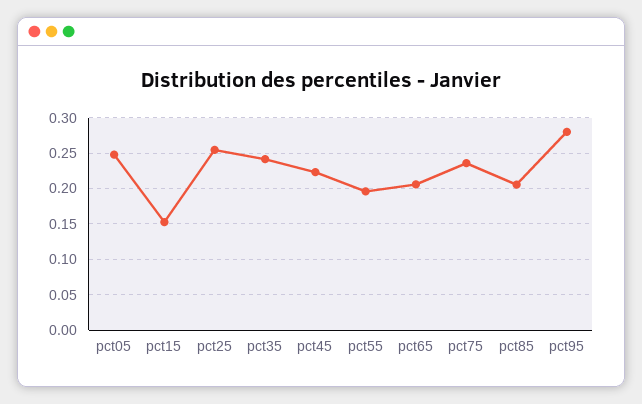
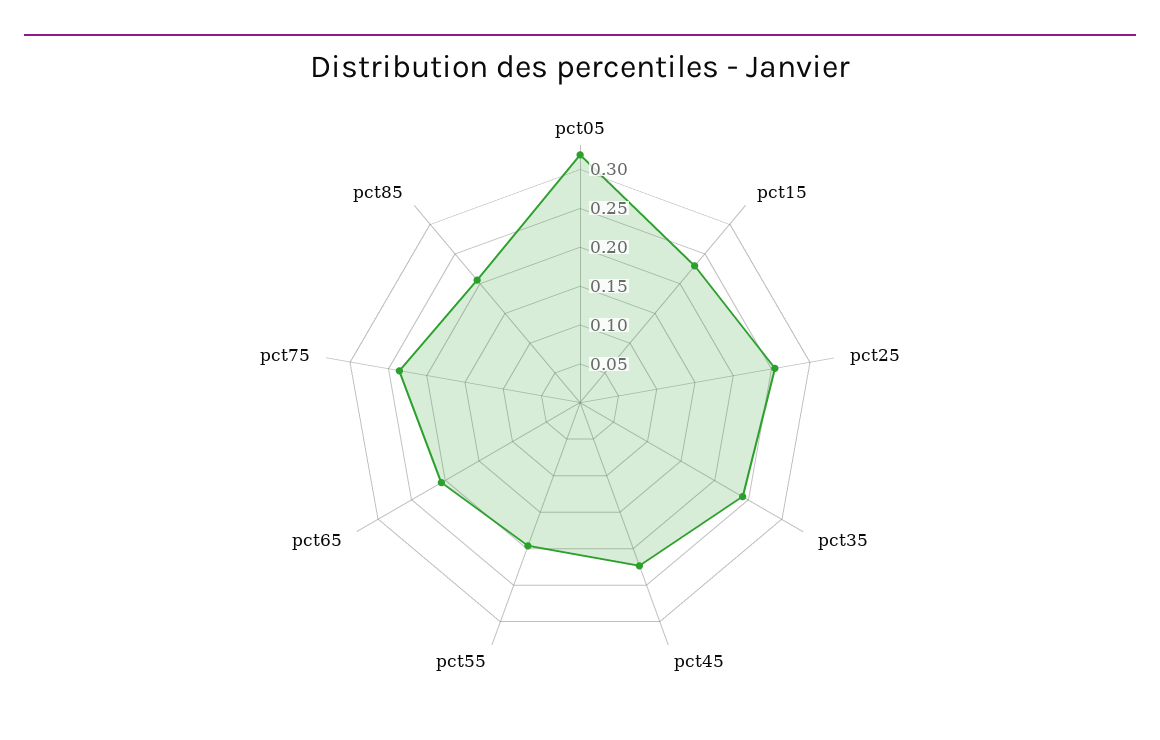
  {
-   "pct05": 0.25,
+   "pct05": 0.325,
-   "pct15": 0.15,
+   "pct15": 0.225,
    "pct25": 0.25,
    "pct35": 0.24,
    "pct45": 0.22,
    "pct55": 0.2,
    "pct65": 0.21,
    "pct75": 0.24,
-   "pct85": 0.21,
+   "pct85": 0.21
-   "pct95": 0.28
  }

